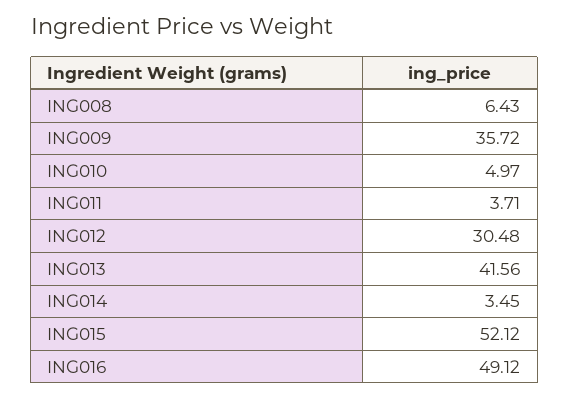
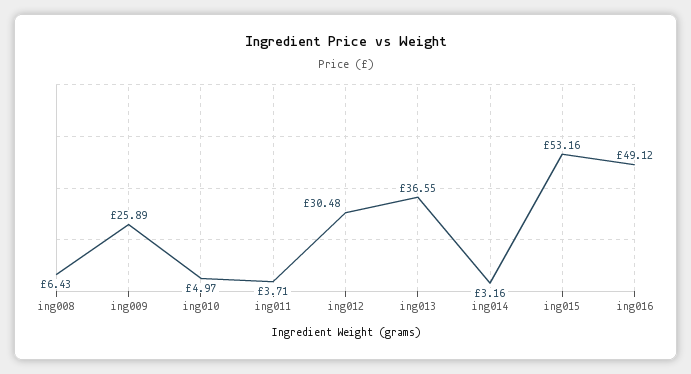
  {
    "ING008": 6.43,
-   "ING009": 35.72,
+   "ING009": 25.89,
    "ING010": 4.97,
    "ING011": 3.71,
    "ING012": 30.48,
-   "ING013": 41.56,
+   "ING013": 36.55,
-   "ING014": 3.45,
+   "ING014": 3.16,
-   "ING015": 52.12,
+   "ING015": 53.16,
    "ING016": 49.12
  }

